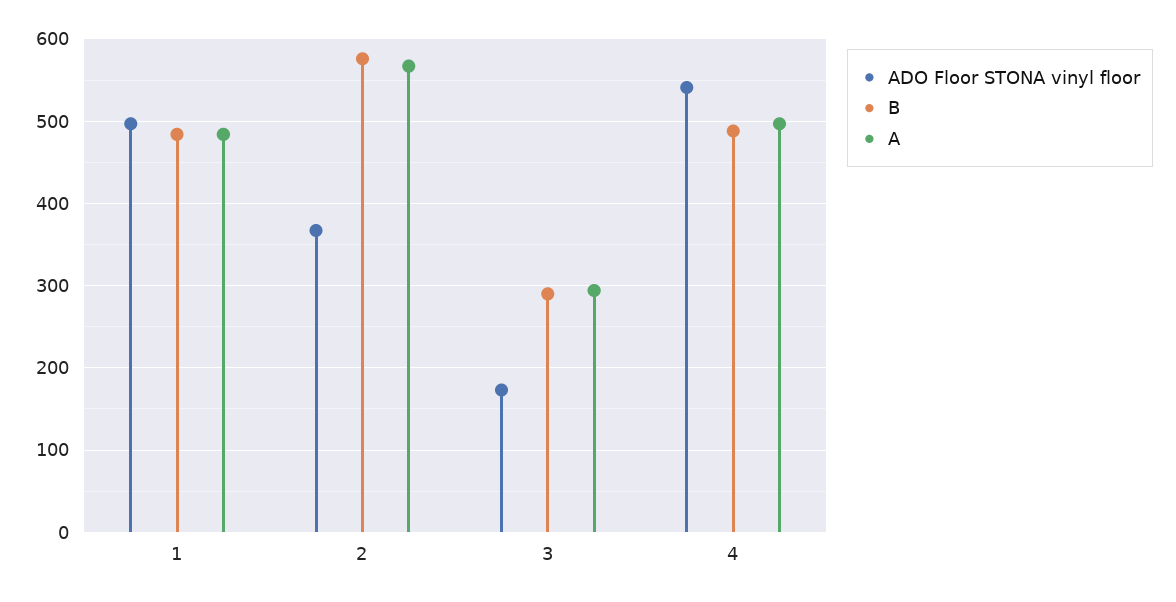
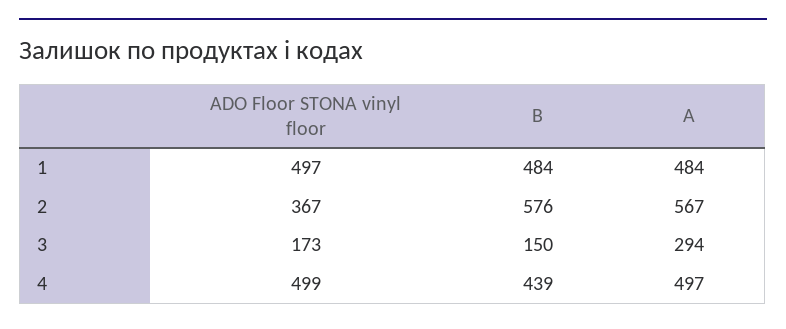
  {
    "ADO Floor STONA vinyl floor": {
      "1": 497,
      "2": 367,
      "3": 173,
-     "4": 540
+     "4": 499
    },
    "В": {
      "1": 484,
      "2": 576,
-     "3": 290,
+     "3": 150,
-     "4": 490
+     "4": 439
    },
    "А": {
      "1": 484,
      "2": 567,
      "3": 294,
      "4": 497
    }
  }

